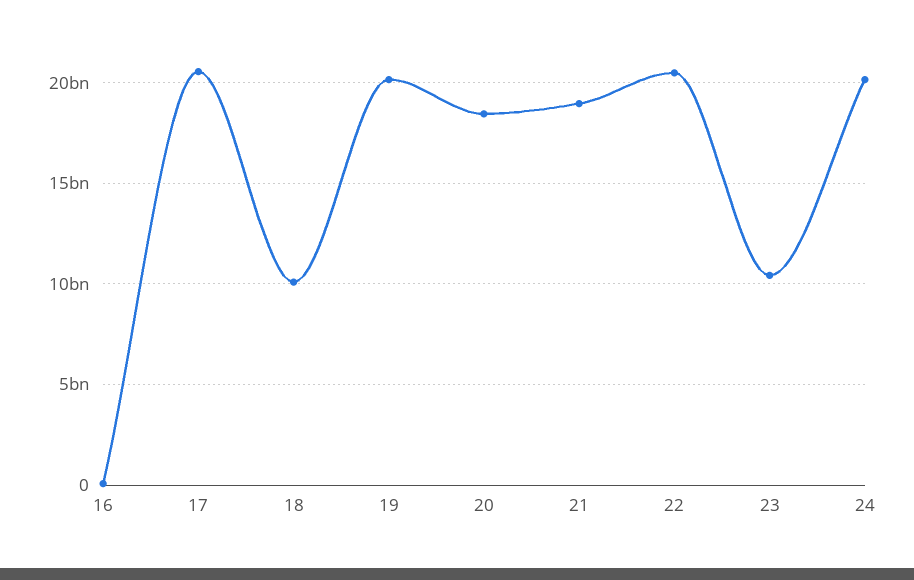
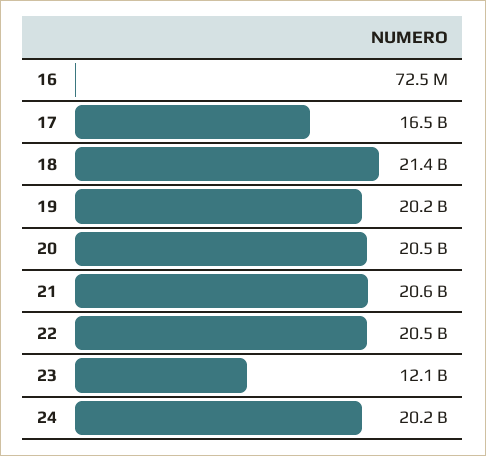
  {
    "16": 72500000,
-   "17": 20500000000,
+   "17": 16500000000,
-   "18": 10000000000,
+   "18": 21400000000,
    "19": 20200000000,
-   "20": 18500000000,
+   "20": 20500000000,
-   "21": 19000000000,
+   "21": 20600000000,
    "22": 20500000000,
-   "23": 10500000000,
+   "23": 12100000000,
    "24": 20200000000
  }

